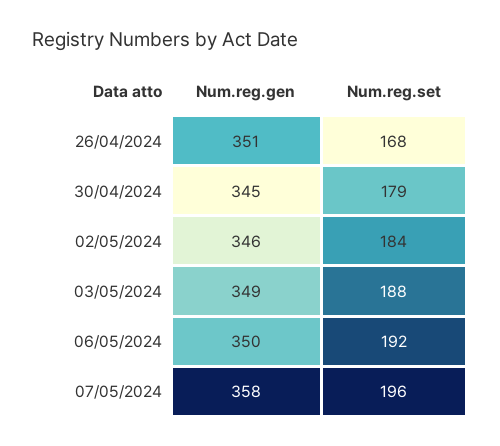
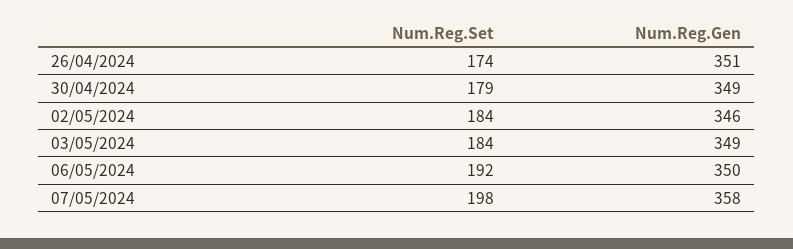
  {
    "Num.reg.gen": {
      "26/04/2024": 351,
-     "30/04/2024": 345,
+     "30/04/2024": 349,
      "02/05/2024": 346,
      "03/05/2024": 349,
      "06/05/2024": 350,
      "07/05/2024": 358
    },
    "Num.reg.set": {
-     "26/04/2024": 168,
+     "26/04/2024": 174,
      "30/04/2024": 179,
      "02/05/2024": 184,
-     "03/05/2024": 188,
+     "03/05/2024": 184,
      "06/05/2024": 192,
-     "07/05/2024": 196
+     "07/05/2024": 198
    }
  }

